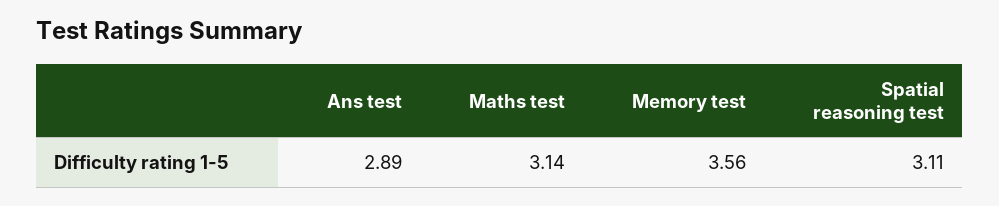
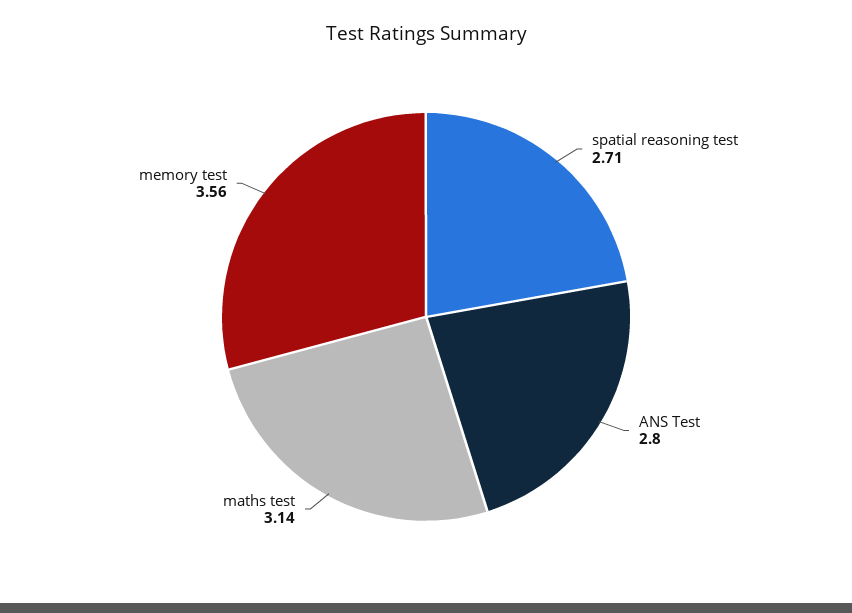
  {
-   "Ans test": 2.89,
+   "Ans test": 2.8,
    "Maths test": 3.14,
    "Memory test": 3.56,
-   "Spatial reasoning test": 3.11
+   "Spatial reasoning test": 2.71
  }

